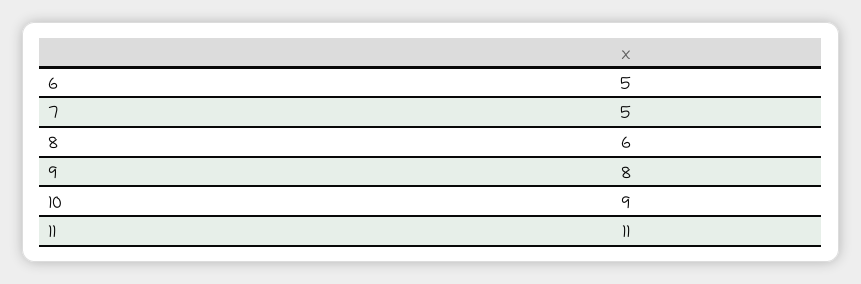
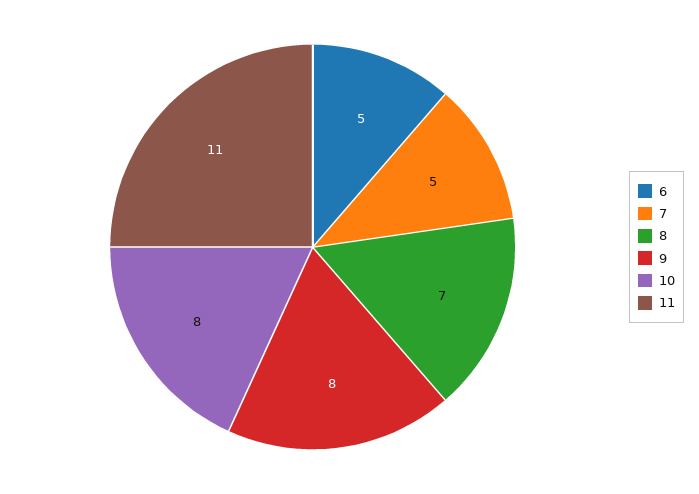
  {
    "6": 5,
    "7": 5,
-   "8": 6,
+   "8": 7,
    "9": 8,
-   "10": 9,
+   "10": 8,
    "11": 11
  }

